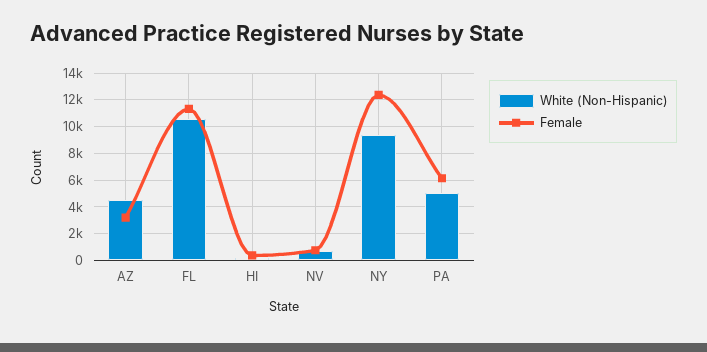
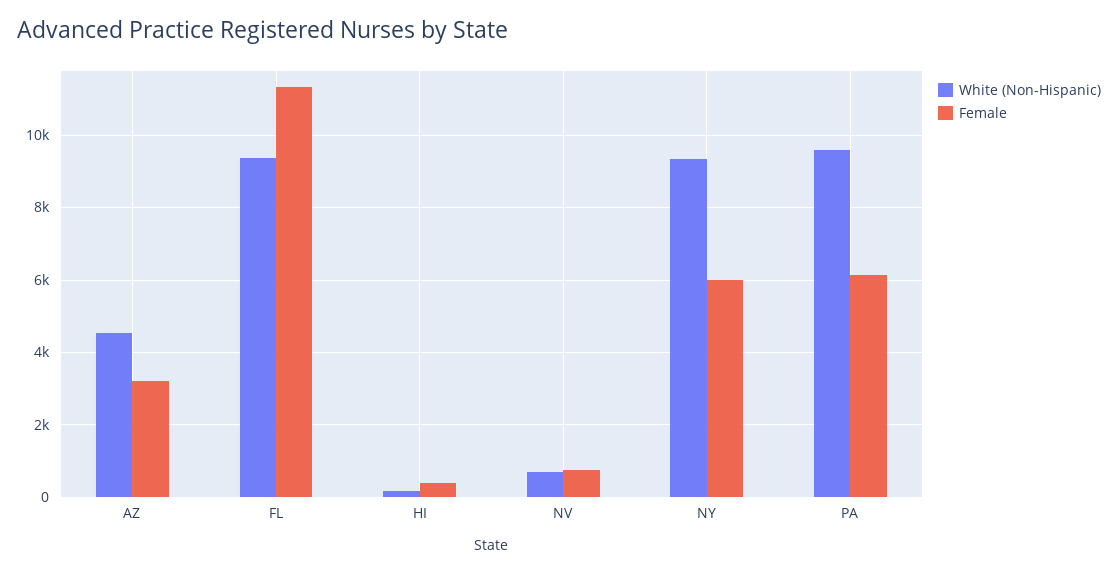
  {
    "White (Non-Hispanic)": {
      "AZ": 4600,
-     "FL": 10500,
+     "FL": 9400,
      "HI": 200,
      "NV": 600,
      "NY": 9400,
-     "PA": 5000
+     "PA": 9600
    },
    "Female": {
      "AZ": 3200,
      "FL": 11400,
      "HI": 400,
      "NV": 800,
-     "NY": 12500,
+     "NY": 6000,
      "PA": 6200
    }
  }

